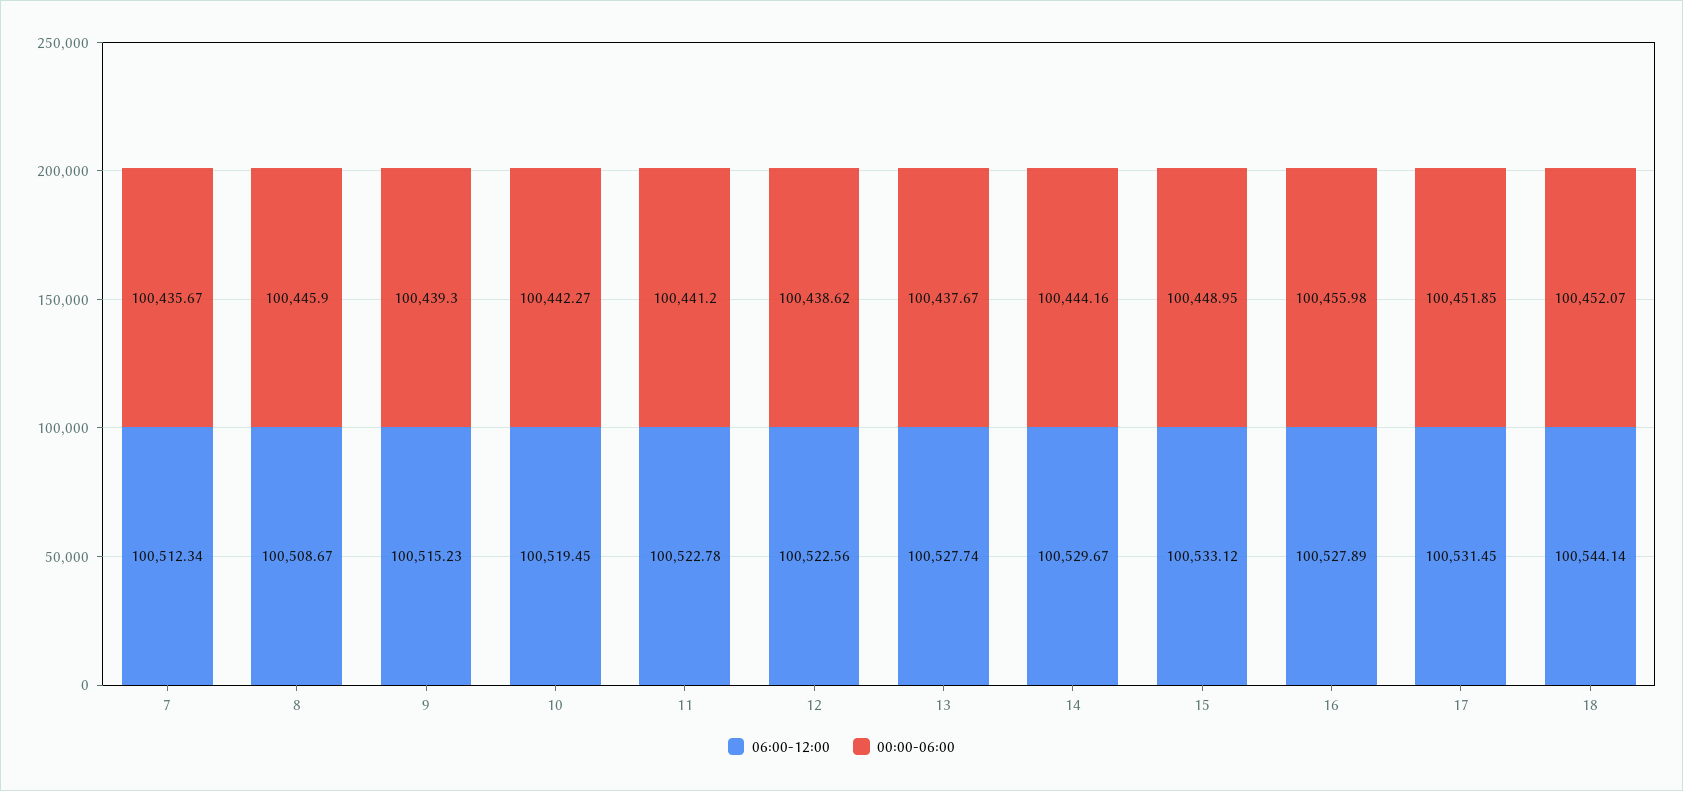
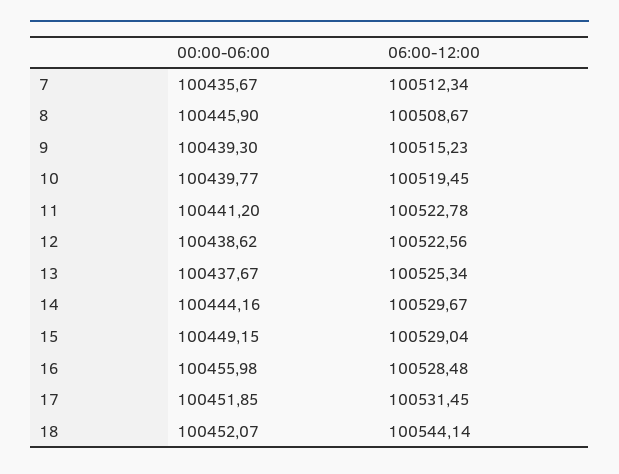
  {
    "06:00-12:00": {
      "7": 100512.34,
      "8": 100508.67,
      "9": 100515.23,
      "10": 100519.45,
      "11": 100522.78,
      "12": 100522.56,
-     "13": 100527.74,
+     "13": 100525.34,
      "14": 100529.67,
-     "15": 100533.12,
+     "15": 100529.04,
-     "16": 100527.89,
+     "16": 100528.48,
      "17": 100531.45,
      "18": 100544.14
    },
    "00:00-06:00": {
      "7": 100435.67,
      "8": 100445.9,
      "9": 100439.3,
-     "10": 100442.27,
+     "10": 100439.77,
      "11": 100441.2,
      "12": 100438.62,
      "13": 100437.67,
      "14": 100444.16,
-     "15": 100448.95,
+     "15": 100449.15,
      "16": 100455.98,
      "17": 100451.85,
      "18": 100452.07
    }
  }

